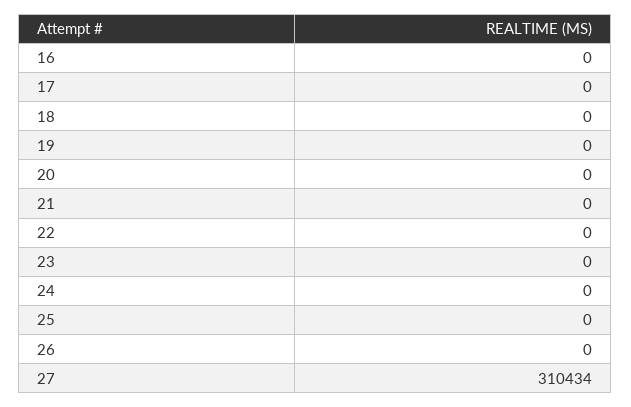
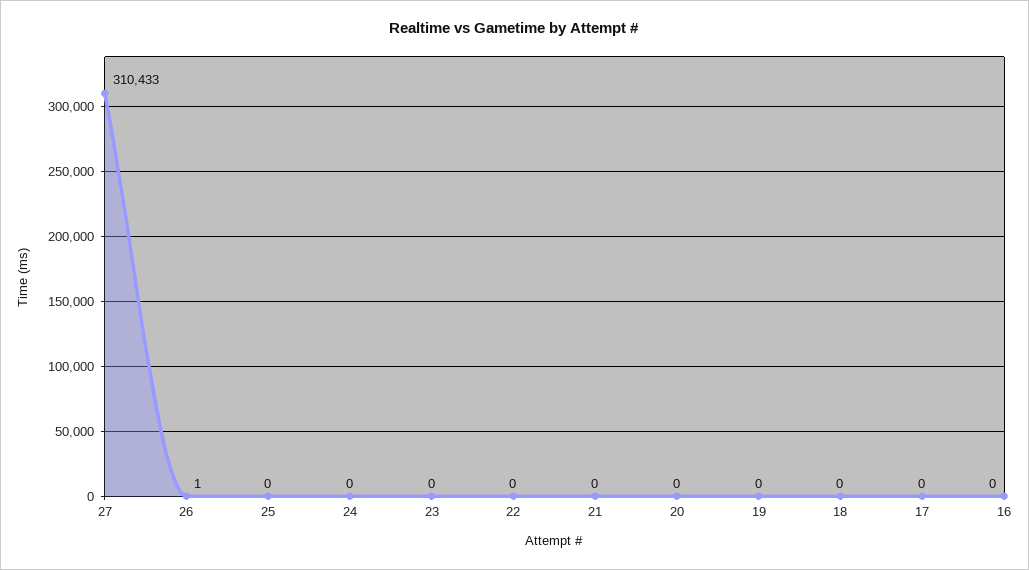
  {
    "16": 0,
    "17": 0,
    "18": 0,
    "19": 0,
    "20": 0,
    "21": 0,
    "22": 0,
    "23": 0,
    "24": 0,
    "25": 0,
-   "26": 0,
+   "26": 1,
-   "27": 310434
+   "27": 310433
  }

